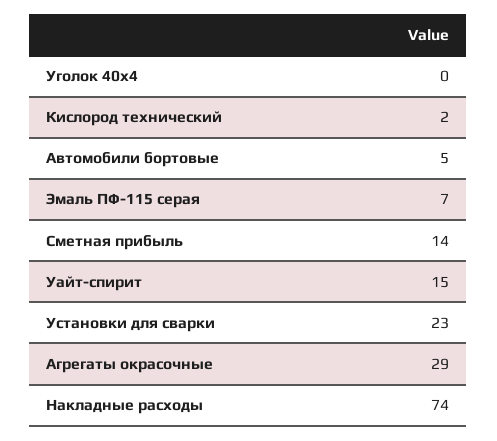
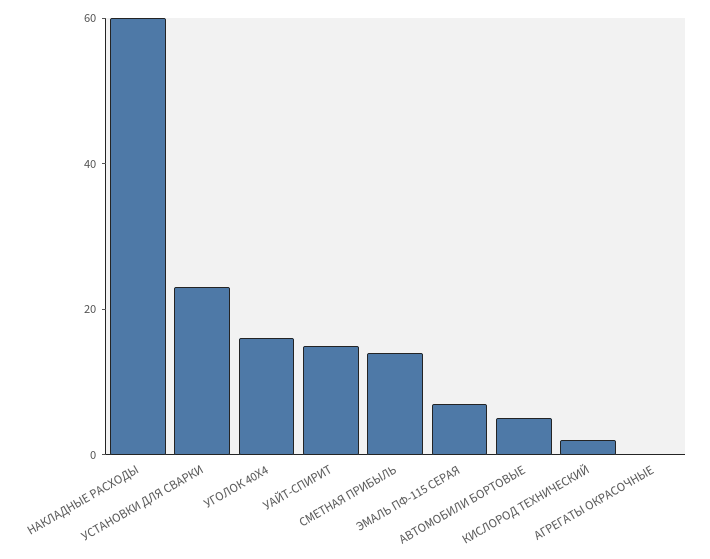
  {
-   "Уголок 40х4": 0,
+   "Уголок 40х4": 15,
    "Кислород технический": 2,
    "Автомобили бортовые": 5,
    "Эмаль ПФ-115 серая": 7,
    "Сметная прибыль": 14,
    "Уайт-спирит": 15,
    "Установки для сварки": 23,
-   "Агрегаты окрасочные": 29,
+   "Агрегаты окрасочные": 0,
-   "Накладные расходы": 74
+   "Накладные расходы": 60
  }

